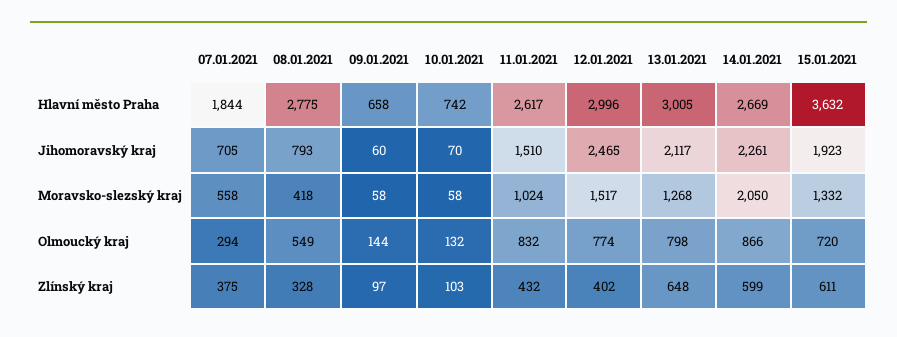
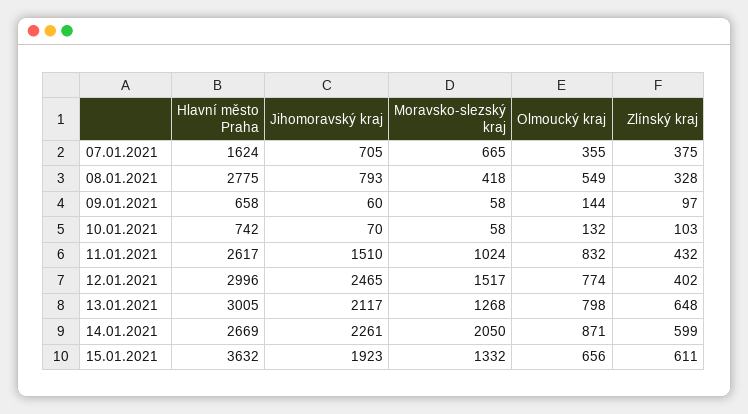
  {
    "07.01.2021": {
-     "Hlavní město Praha": 1844,
+     "Hlavní město Praha": 1624,
      "Jihomoravský kraj": 705,
-     "Moravsko-slezský kraj": 558,
+     "Moravsko-slezský kraj": 665,
-     "Olmoucký kraj": 294,
+     "Olmoucký kraj": 355,
      "Zlínský kraj": 375
    },
    "08.01.2021": {
      "Hlavní město Praha": 2775,
      "Jihomoravský kraj": 793,
      "Moravsko-slezský kraj": 418,
      "Olmoucký kraj": 549,
      "Zlínský kraj": 328
    },
    "09.01.2021": {
      "Hlavní město Praha": 658,
      "Jihomoravský kraj": 60,
      "Moravsko-slezský kraj": 58,
      "Olmoucký kraj": 144,
      "Zlínský kraj": 97
    },
    "10.01.2021": {
      "Hlavní město Praha": 742,
      "Jihomoravský kraj": 70,
      "Moravsko-slezský kraj": 58,
      "Olmoucký kraj": 132,
      "Zlínský kraj": 103
    },
    "11.01.2021": {
      "Hlavní město Praha": 2617,
      "Jihomoravský kraj": 1510,
      "Moravsko-slezský kraj": 1024,
      "Olmoucký kraj": 832,
      "Zlínský kraj": 432
    },
    "12.01.2021": {
      "Hlavní město Praha": 2996,
      "Jihomoravský kraj": 2465,
      "Moravsko-slezský kraj": 1517,
      "Olmoucký kraj": 774,
      "Zlínský kraj": 402
    },
    "13.01.2021": {
      "Hlavní město Praha": 3005,
      "Jihomoravský kraj": 2117,
      "Moravsko-slezský kraj": 1268,
      "Olmoucký kraj": 798,
      "Zlínský kraj": 648
    },
    "14.01.2021": {
      "Hlavní město Praha": 2669,
      "Jihomoravský kraj": 2261,
      "Moravsko-slezský kraj": 2050,
-     "Olmoucký kraj": 866,
+     "Olmoucký kraj": 871,
      "Zlínský kraj": 599
    },
    "15.01.2021": {
      "Hlavní město Praha": 3632,
      "Jihomoravský kraj": 1923,
      "Moravsko-slezský kraj": 1332,
-     "Olmoucký kraj": 720,
+     "Olmoucký kraj": 656,
      "Zlínský kraj": 611
    }
  }

